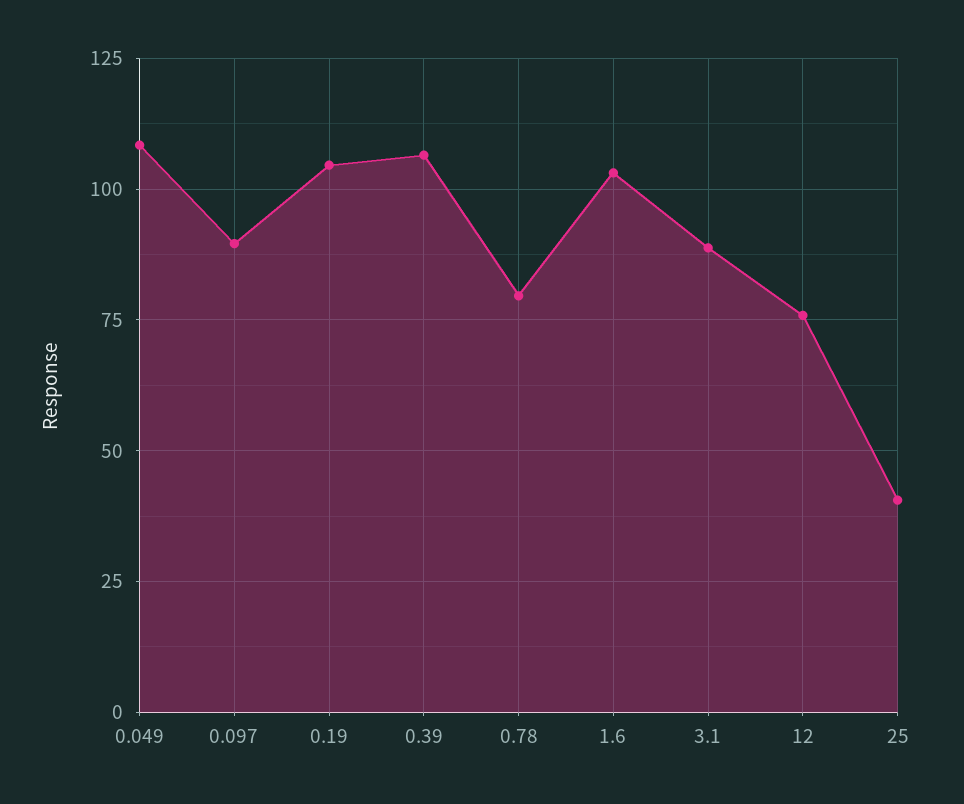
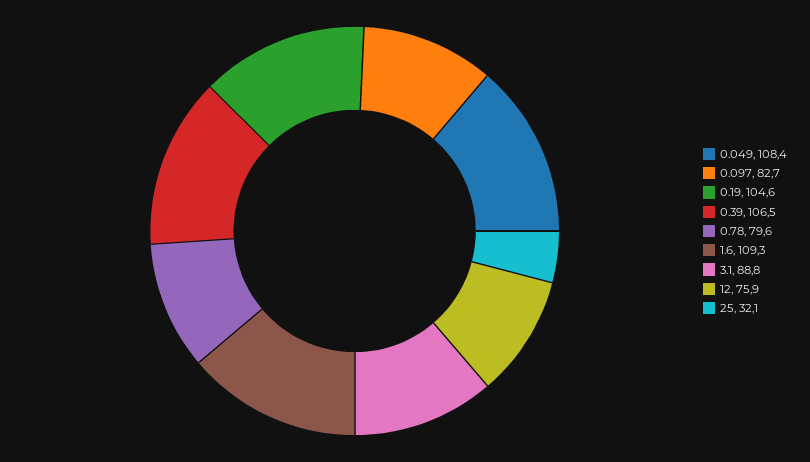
  {
    "0.049": 108.4,
-   "0.097": 90,
+   "0.097": 82.7,
    "0.19": 104.6,
    "0.39": 106.5,
    "0.78": 79.6,
-   "1.6": 102.5,
+   "1.6": 109.3,
    "3.1": 88.8,
    "12": 75.9,
-   "25": 40
+   "25": 32.1
  }

